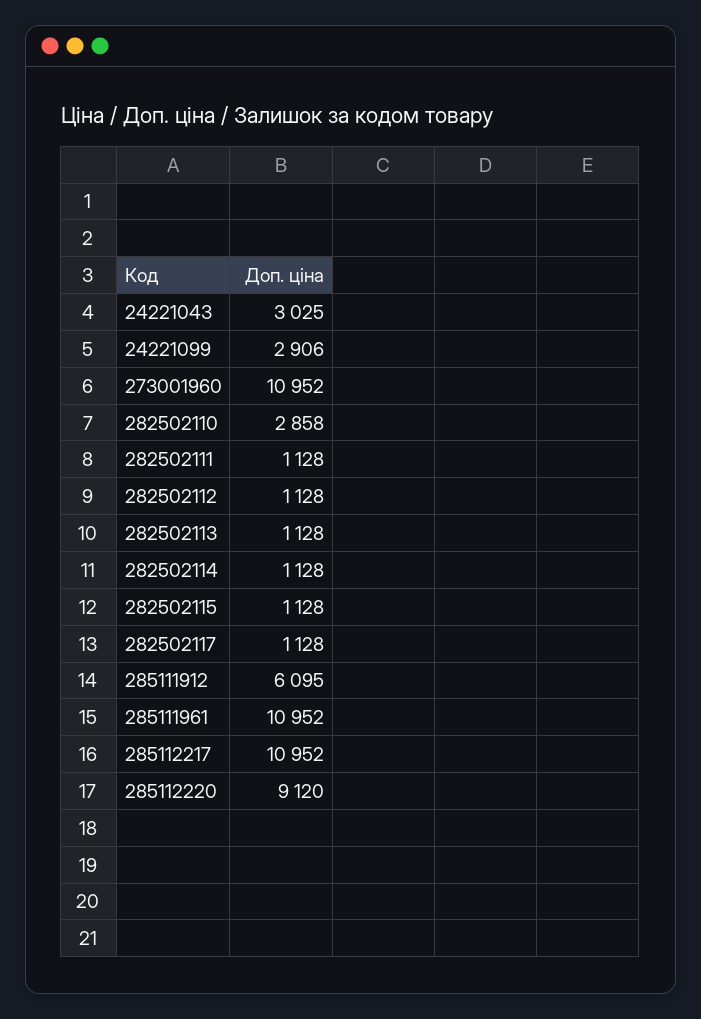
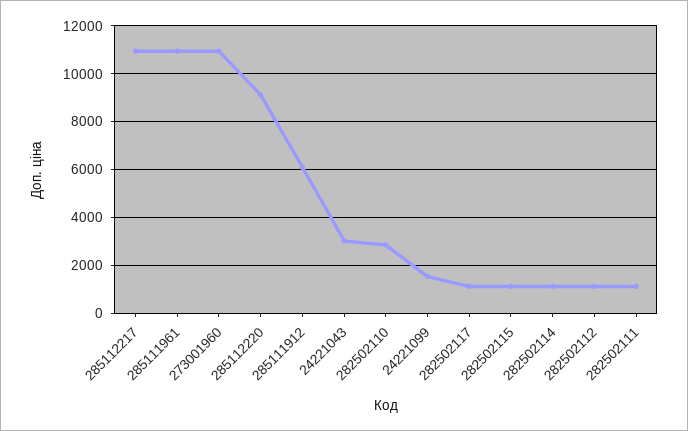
  {
    "24221043": 3025,
-   "24221099": 2906,
+   "24221099": 1500,
    "273001960": 10952,
    "282502110": 2858,
    "282502111": 1128,
    "282502112": 1128,
-   "282502113": 1128,
    "282502114": 1128,
    "282502115": 1128,
    "282502117": 1128,
    "285111912": 6095,
    "285111961": 10952,
    "285112217": 10952,
    "285112220": 9120
  }

